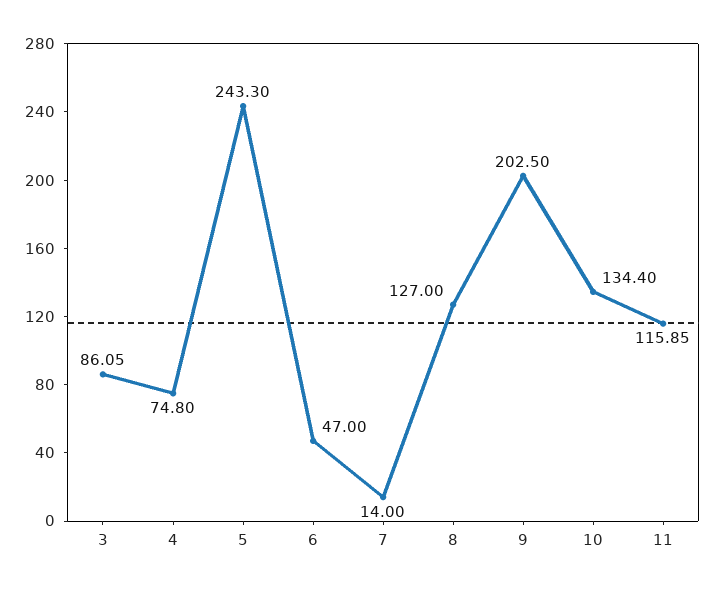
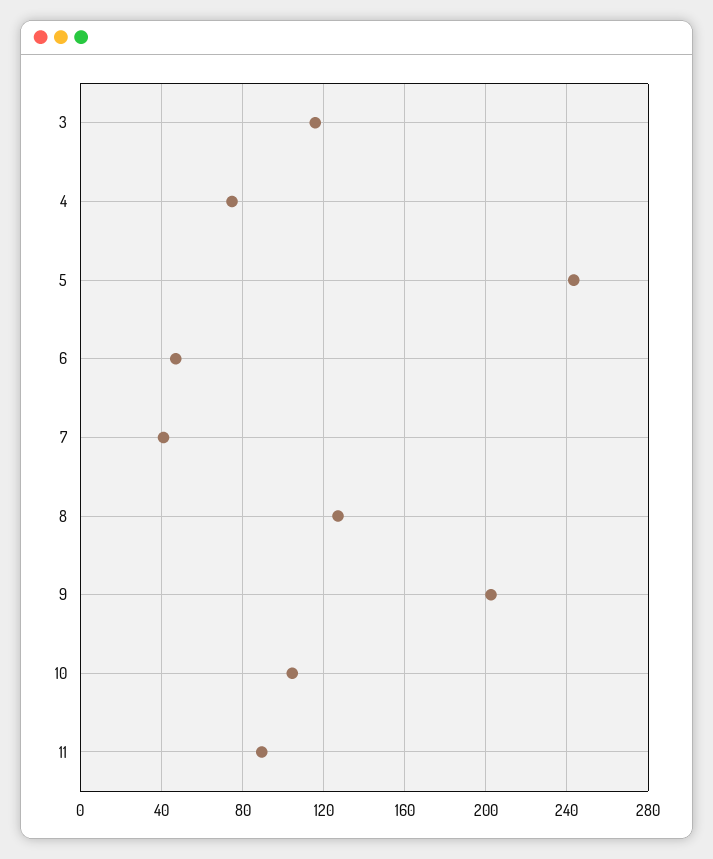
  {
-   "3": 86.05,
+   "3": 115,
    "4": 74.8,
    "5": 243.3,
    "6": 47,
-   "7": 14,
+   "7": 40,
    "8": 127,
    "9": 202.5,
-   "10": 134.4,
+   "10": 105,
-   "11": 115.85
+   "11": 90
  }

